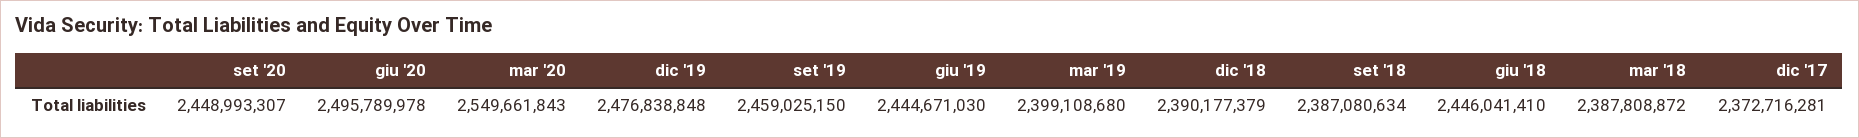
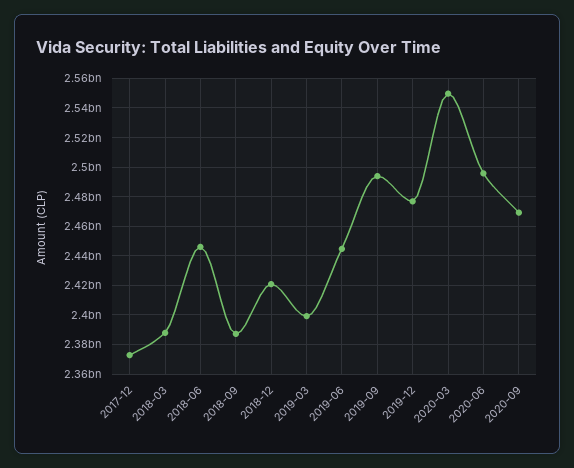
  {
-   "set '20": 2448993307,
+   "set '20": 2470000000,
    "giu '20": 2495789978,
    "mar '20": 2549661843,
    "dic '19": 2476838848,
-   "set '19": 2459025150,
+   "set '19": 2495000000,
    "giu '19": 2444671030,
    "mar '19": 2399108680,
-   "dic '18": 2390177379,
+   "dic '18": 2420000000,
    "set '18": 2387080634,
    "giu '18": 2446041410,
    "mar '18": 2387808872,
    "dic '17": 2372716281
  }

